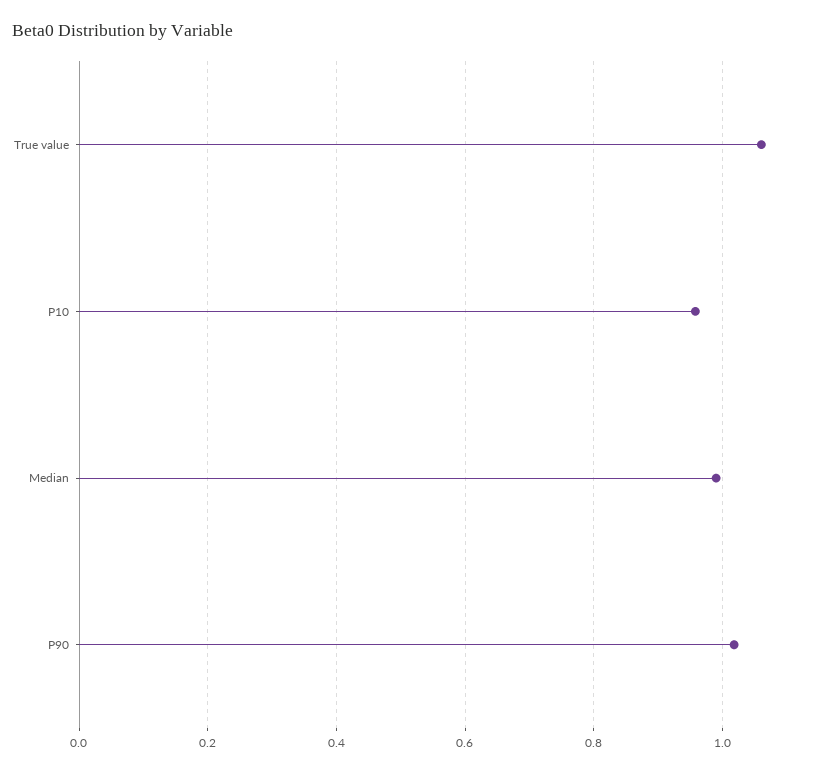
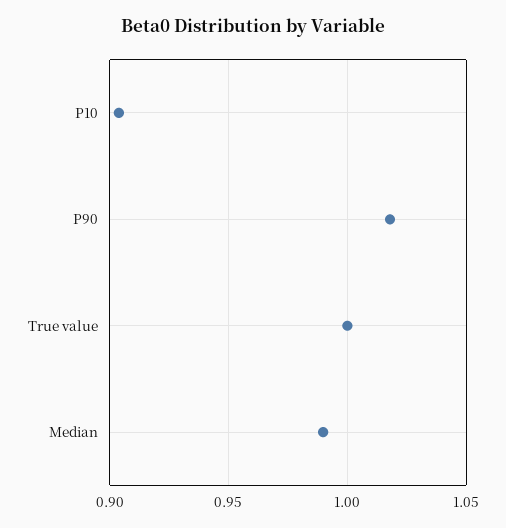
  {
-   "True value": 1.06,
+   "True value": 1,
-   "P10": 0.96,
+   "P10": 0.905,
    "Median": 0.99,
    "P90": 1.02
  }

